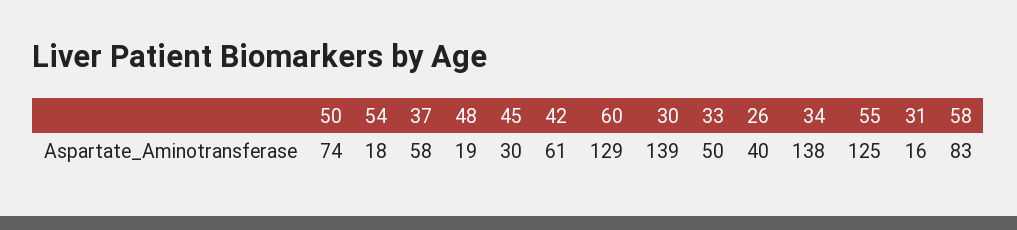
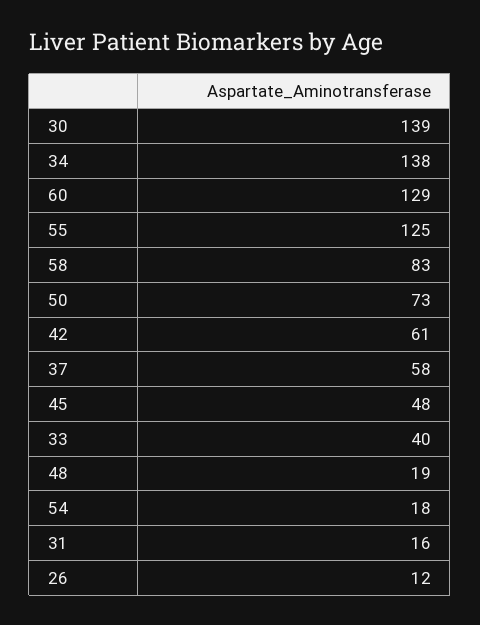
  {
-   "50": 74,
+   "50": 73,
    "54": 18,
    "37": 58,
    "48": 19,
-   "45": 30,
+   "45": 48,
    "42": 61,
    "60": 129,
    "30": 139,
-   "33": 50,
+   "33": 40,
-   "26": 40,
+   "26": 12,
    "34": 138,
    "55": 125,
    "31": 16,
    "58": 83
  }

